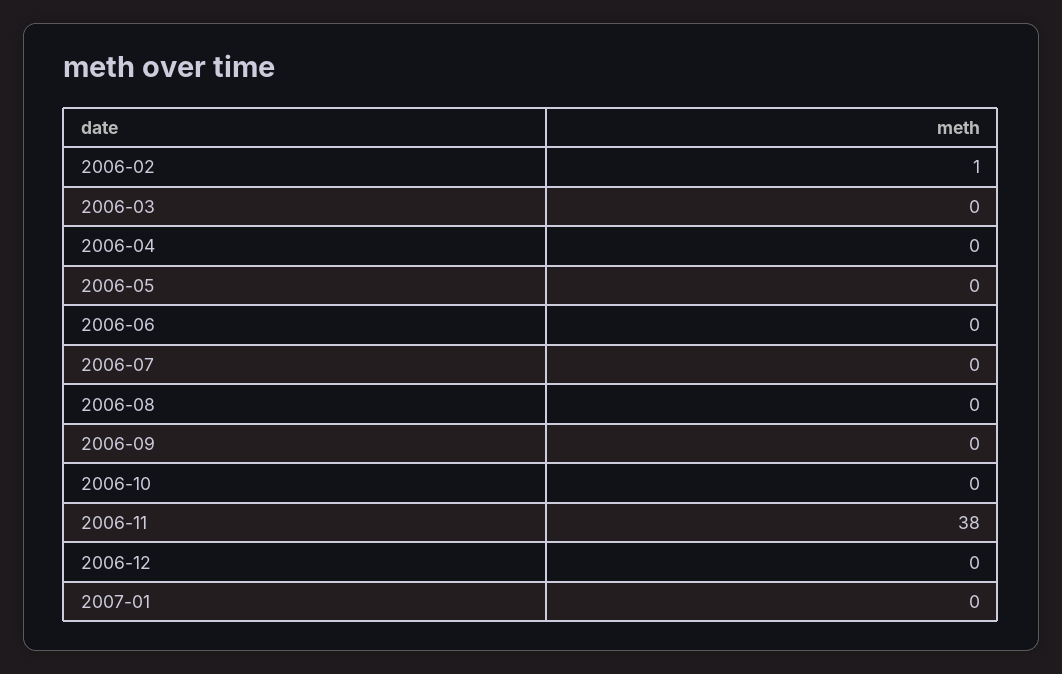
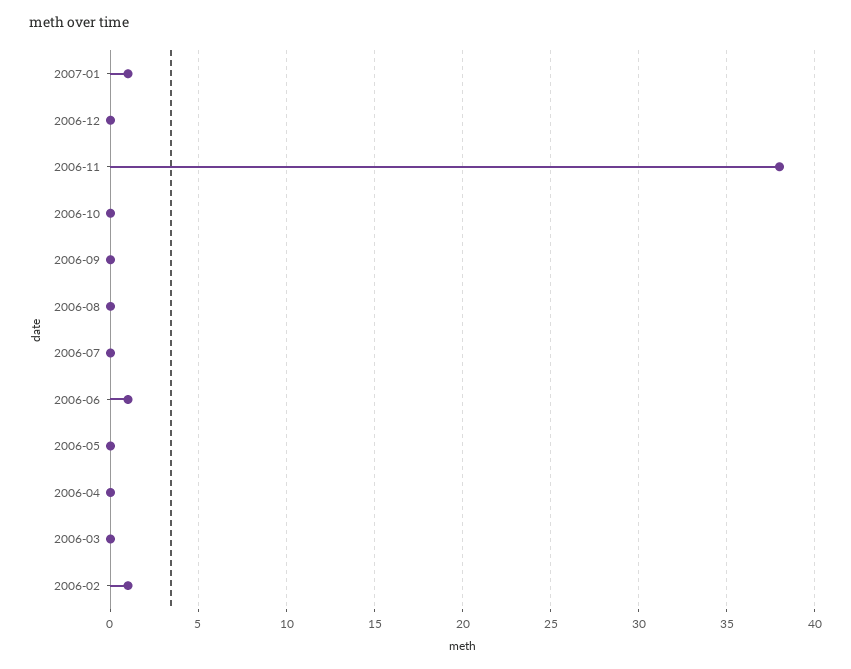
  {
    "2006-02": 1,
    "2006-03": 0,
    "2006-04": 0,
    "2006-05": 0,
-   "2006-06": 0,
+   "2006-06": 1,
    "2006-07": 0,
    "2006-08": 0,
    "2006-09": 0,
    "2006-10": 0,
    "2006-11": 38,
    "2006-12": 0,
-   "2007-01": 0
+   "2007-01": 1
  }

